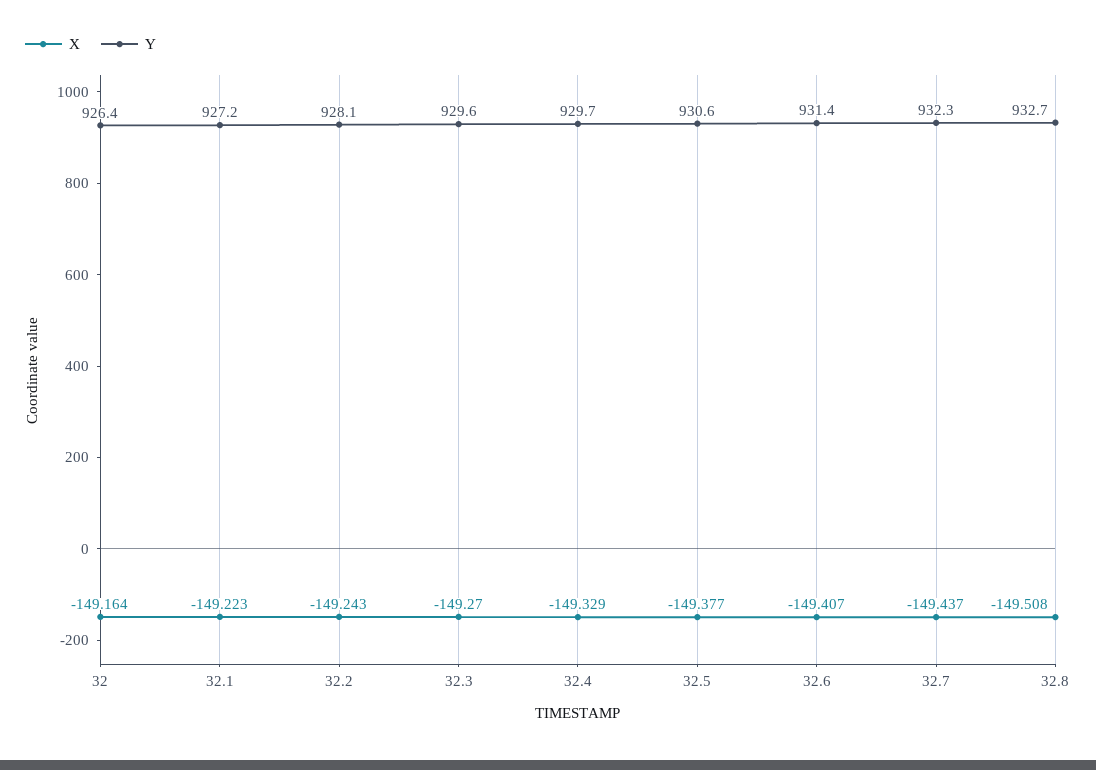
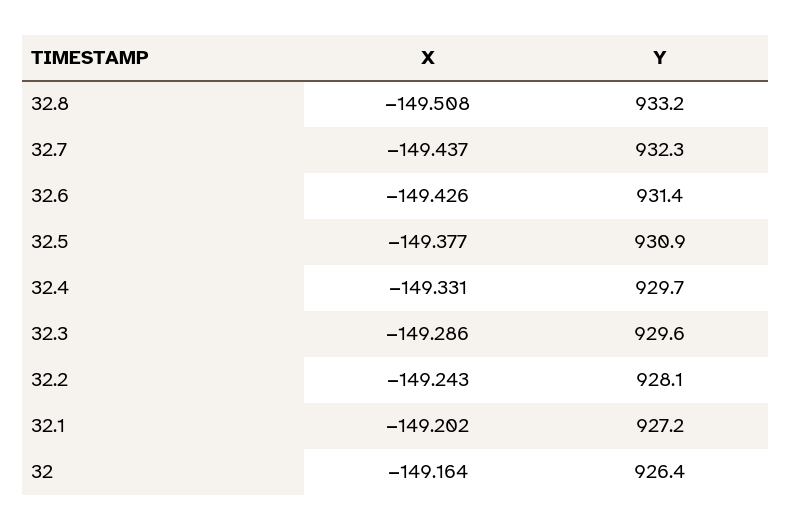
  {
    "X": {
      "32": -149.164,
-     "32.1": -149.223,
+     "32.1": -149.202,
      "32.2": -149.243,
-     "32.3": -149.27,
+     "32.3": -149.286,
-     "32.4": -149.329,
+     "32.4": -149.331,
      "32.5": -149.377,
-     "32.6": -149.407,
+     "32.6": -149.426,
      "32.7": -149.437,
      "32.8": -149.508
    },
    "Y": {
      "32": 926.4,
      "32.1": 927.2,
      "32.2": 928.1,
      "32.3": 929.6,
      "32.4": 929.7,
-     "32.5": 930.6,
+     "32.5": 930.9,
      "32.6": 931.4,
      "32.7": 932.3,
-     "32.8": 932.7
+     "32.8": 933.2
    }
  }

